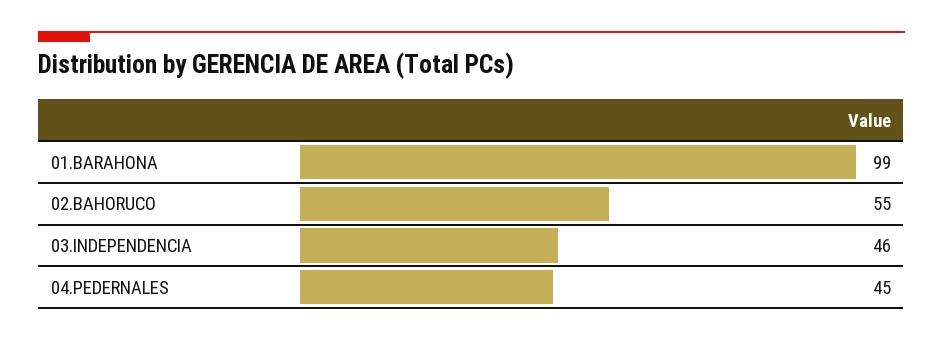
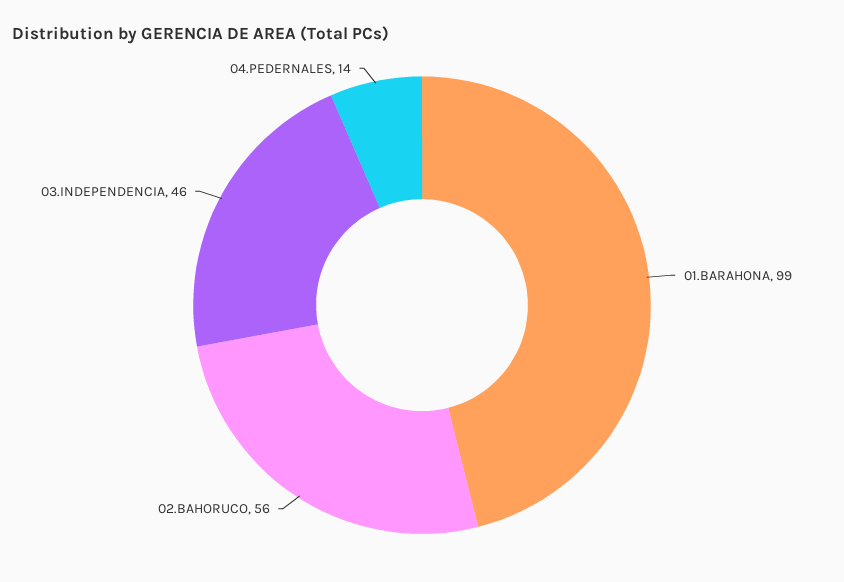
  {
    "01.BARAHONA": 99,
-   "02.BAHORUCO": 55,
+   "02.BAHORUCO": 56,
    "03.INDEPENDENCIA": 46,
-   "04.PEDERNALES": 45
+   "04.PEDERNALES": 14
  }

